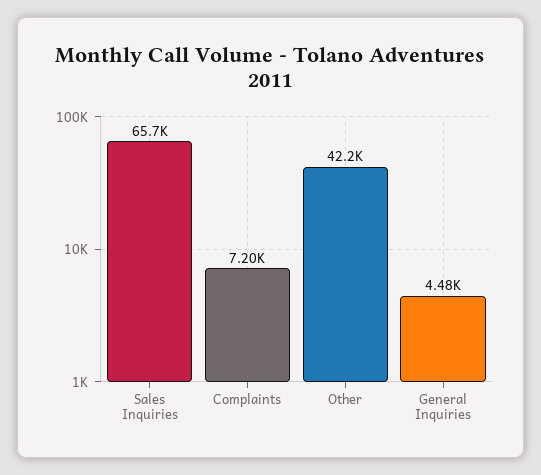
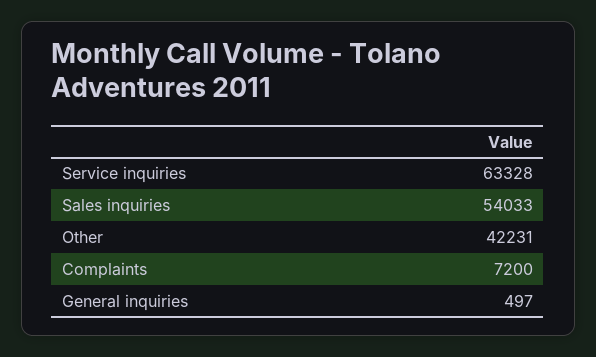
  {
-   "Sales Inquiries": 65700,
+   "Sales Inquiries": 54033,
    "Complaints": 7200,
    "Other": 42231,
-   "General Inquiries": 4480
+   "General Inquiries": 497,
+   "Service inquiries": 63328
  }

